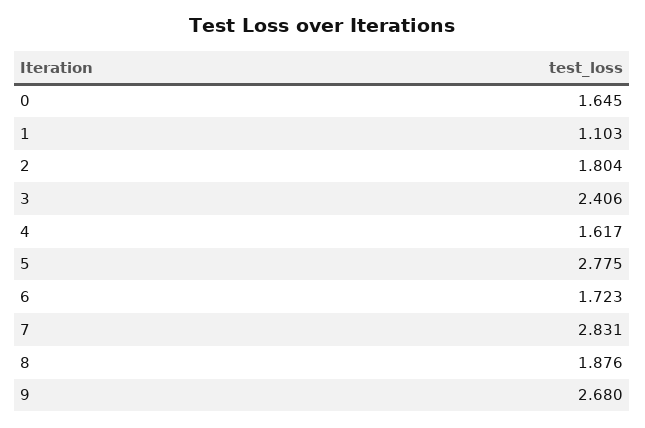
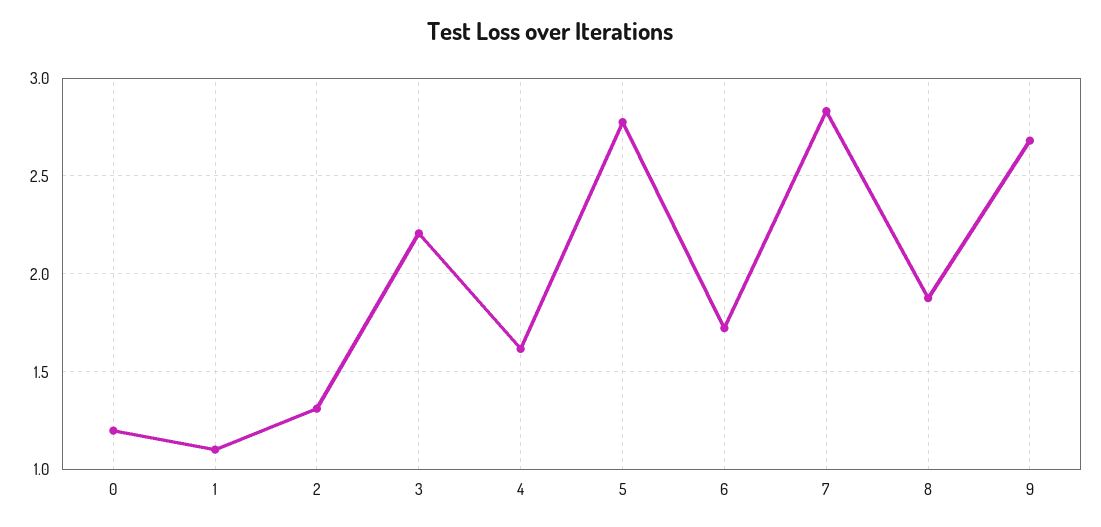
  {
-   "0": 1.645,
+   "0": 1.2,
    "1": 1.103,
-   "2": 1.804,
+   "2": 1.3,
-   "3": 2.406,
+   "3": 2.2,
    "4": 1.617,
    "5": 2.775,
    "6": 1.723,
    "7": 2.831,
    "8": 1.876,
    "9": 2.68
  }

